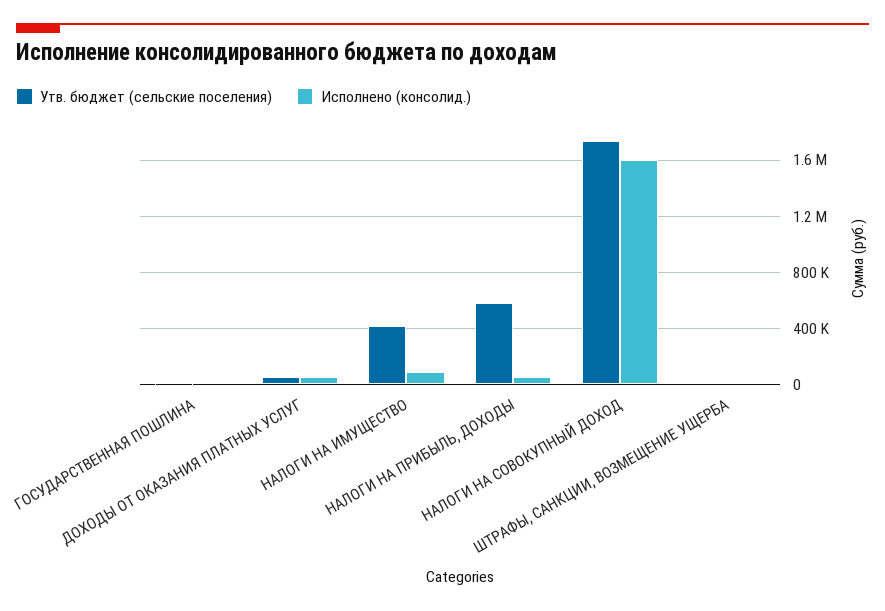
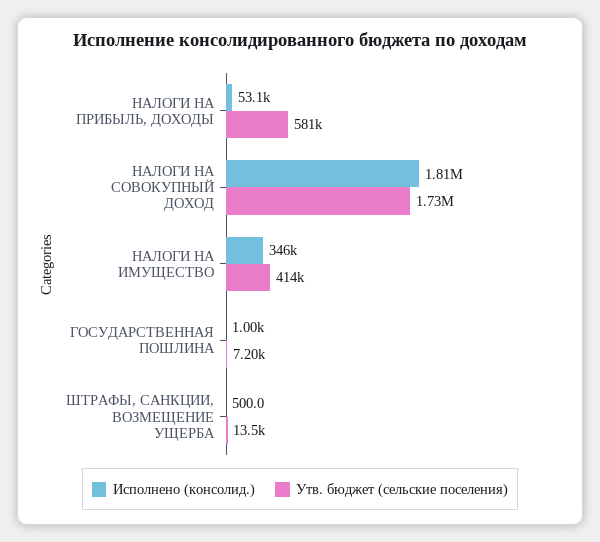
  {
    "Утв. бюджет (сельские поселения)": {
      "ГОСУДАРСТВЕННАЯ ПОШЛИНА": 7200,
-     "ДОХОДЫ ОТ ОКАЗАНИЯ ПЛАТНЫХ УСЛУГ": 50000,
      "НАЛОГИ НА ИМУЩЕСТВО": 414000,
      "НАЛОГИ НА ПРИБЫЛЬ, ДОХОДЫ": 581000,
      "НАЛОГИ НА СОВОКУПНЫЙ ДОХОД": 1730000,
      "ШТРАФЫ, САНКЦИИ, ВОЗМЕЩЕНИЕ УЩЕРБА": 13500
    },
    "Исполнено (консолид.)": {
      "ГОСУДАРСТВЕННАЯ ПОШЛИНА": 1000,
-     "ДОХОДЫ ОТ ОКАЗАНИЯ ПЛАТНЫХ УСЛУГ": 50000,
-     "НАЛОГИ НА ИМУЩЕСТВО": 100000,
+     "НАЛОГИ НА ИМУЩЕСТВО": 346000,
      "НАЛОГИ НА ПРИБЫЛЬ, ДОХОДЫ": 53100,
-     "НАЛОГИ НА СОВОКУПНЫЙ ДОХОД": 1600000,
+     "НАЛОГИ НА СОВОКУПНЫЙ ДОХОД": 1810000,
      "ШТРАФЫ, САНКЦИИ, ВОЗМЕЩЕНИЕ УЩЕРБА": 500
    }
  }

